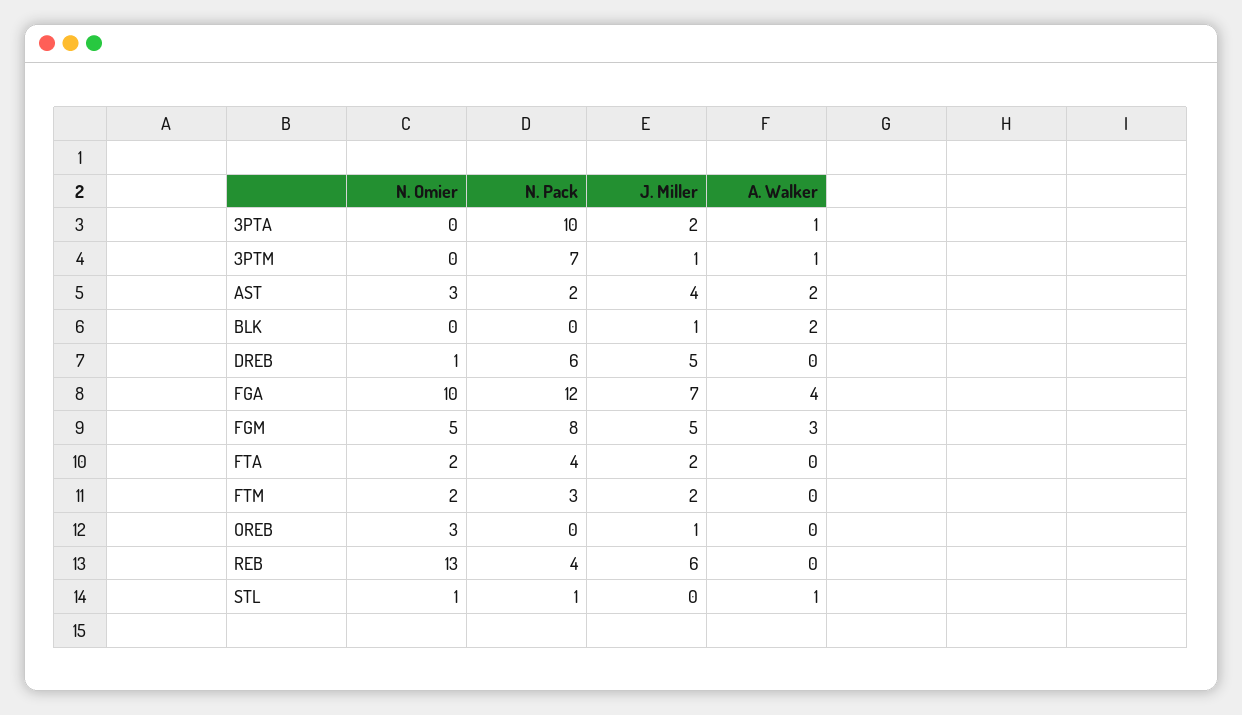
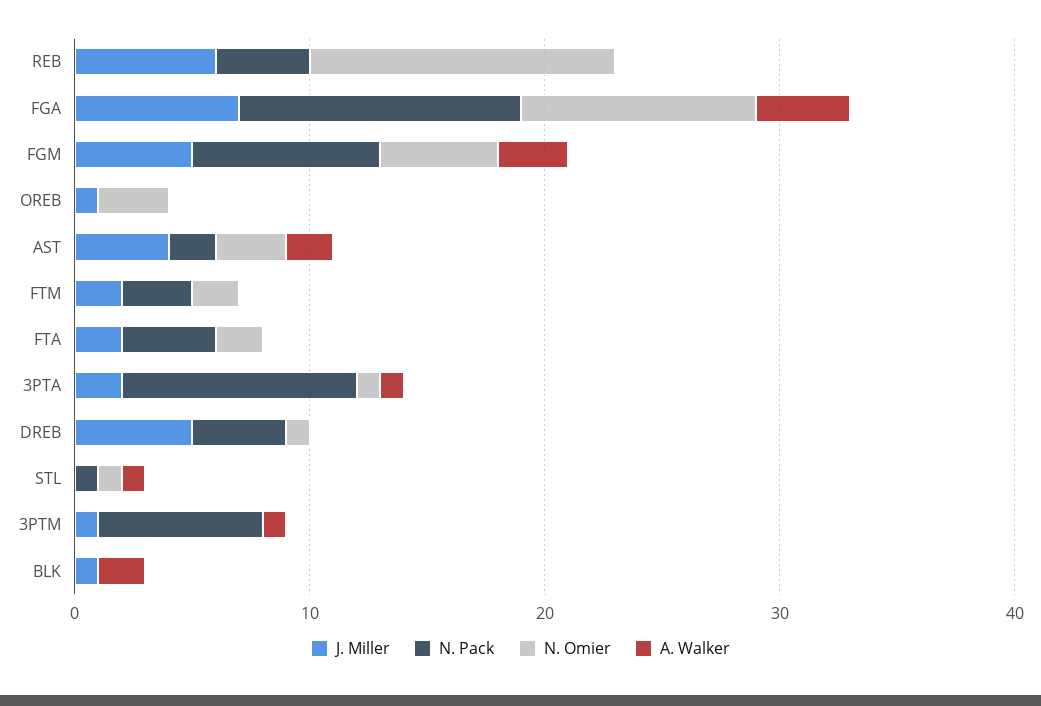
  {
    "N. Omier": {
-     "3PTA": 0,
+     "3PTA": 1,
      "3PTM": 0,
      "AST": 3,
      "BLK": 0,
      "DREB": 1,
      "FGA": 10,
      "FGM": 5,
      "FTA": 2,
      "FTM": 2,
      "OREB": 3,
      "REB": 13,
      "STL": 1
    },
    "N. Pack": {
      "3PTA": 10,
      "3PTM": 7,
      "AST": 2,
      "BLK": 0,
-     "DREB": 6,
+     "DREB": 4,
      "FGA": 12,
      "FGM": 8,
      "FTA": 4,
      "FTM": 3,
      "OREB": 0,
      "REB": 4,
      "STL": 1
    },
    "J. Miller": {
      "3PTA": 2,
      "3PTM": 1,
      "AST": 4,
      "BLK": 1,
      "DREB": 5,
      "FGA": 7,
      "FGM": 5,
      "FTA": 2,
      "FTM": 2,
      "OREB": 1,
      "REB": 6,
      "STL": 0
    },
    "A. Walker": {
      "3PTA": 1,
      "3PTM": 1,
      "AST": 2,
      "BLK": 2,
      "DREB": 0,
      "FGA": 4,
      "FGM": 3,
      "FTA": 0,
      "FTM": 0,
      "OREB": 0,
      "REB": 0,
      "STL": 1
    }
  }

